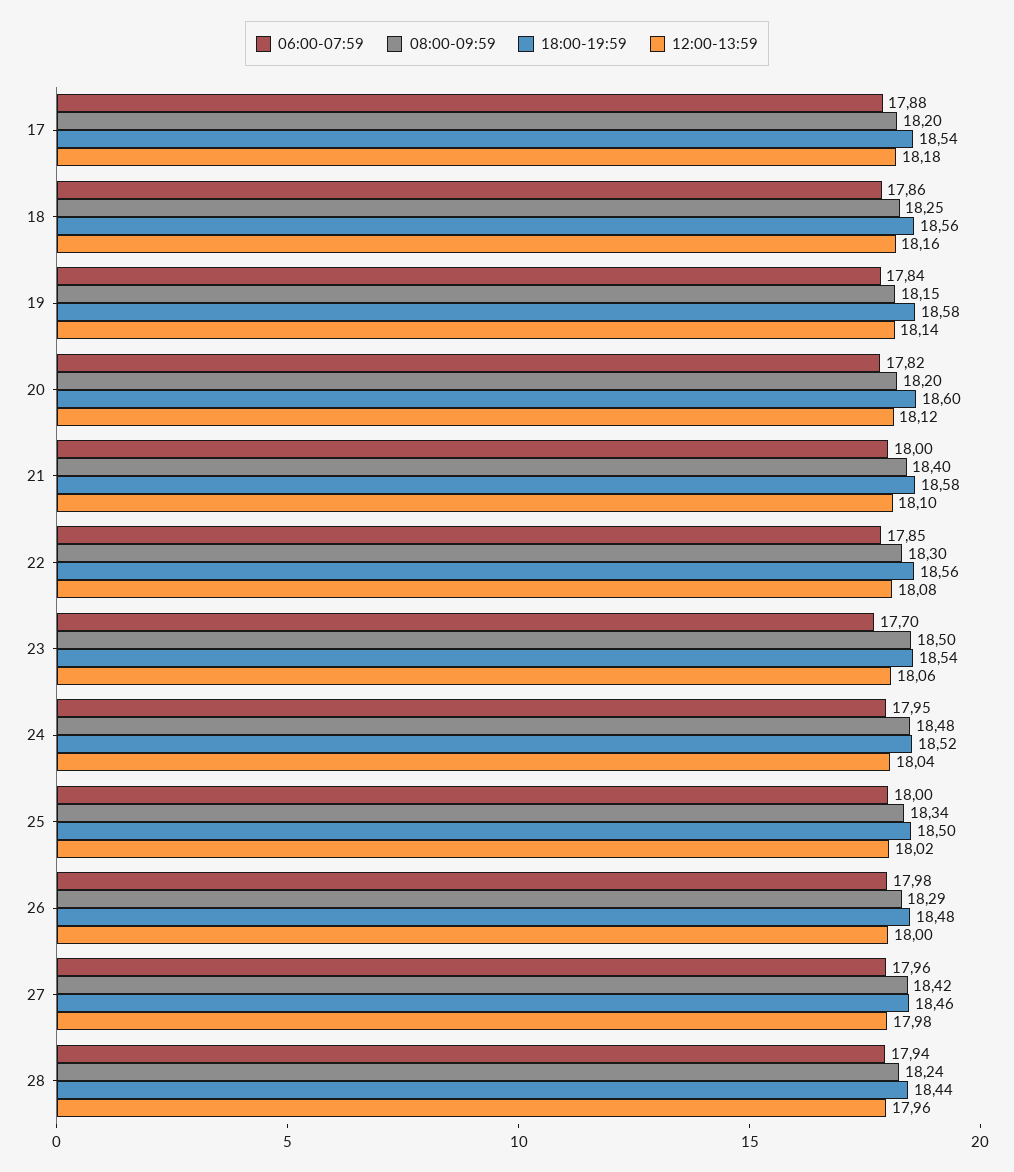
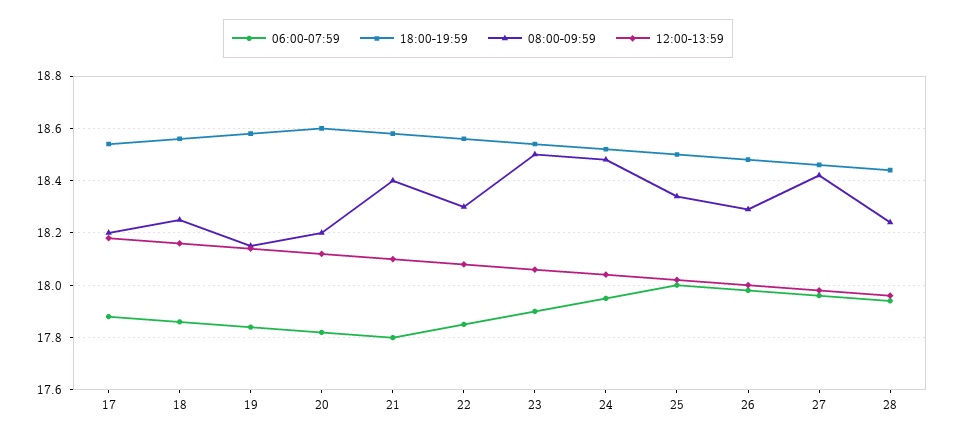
  {
    "06:00-07:59": {
      "17": 17.88,
      "18": 17.86,
      "19": 17.84,
      "20": 17.82,
-     "21": 18,
+     "21": 17.8,
      "22": 17.85,
-     "23": 17.7,
+     "23": 17.9,
      "24": 17.95,
      "25": 18,
      "26": 17.98,
      "27": 17.96,
      "28": 17.94
    },
    "08:00-09:59": {
      "17": 18.2,
      "18": 18.25,
      "19": 18.15,
      "20": 18.2,
      "21": 18.4,
      "22": 18.3,
      "23": 18.5,
      "24": 18.48,
      "25": 18.34,
      "26": 18.29,
      "27": 18.42,
      "28": 18.24
    },
    "18:00-19:59": {
      "17": 18.54,
      "18": 18.56,
      "19": 18.58,
      "20": 18.6,
      "21": 18.58,
      "22": 18.56,
      "23": 18.54,
      "24": 18.52,
      "25": 18.5,
      "26": 18.48,
      "27": 18.46,
      "28": 18.44
    },
    "12:00-13:59": {
      "17": 18.18,
      "18": 18.16,
      "19": 18.14,
      "20": 18.12,
      "21": 18.1,
      "22": 18.08,
      "23": 18.06,
      "24": 18.04,
      "25": 18.02,
      "26": 18,
      "27": 17.98,
      "28": 17.96
    }
  }

